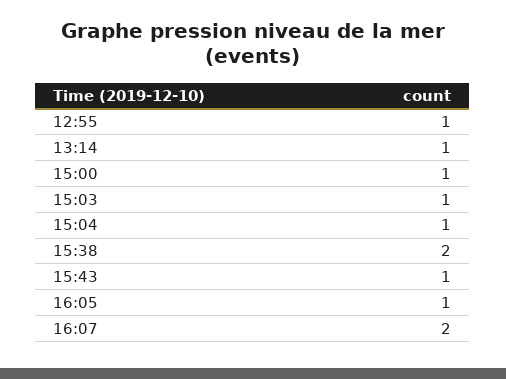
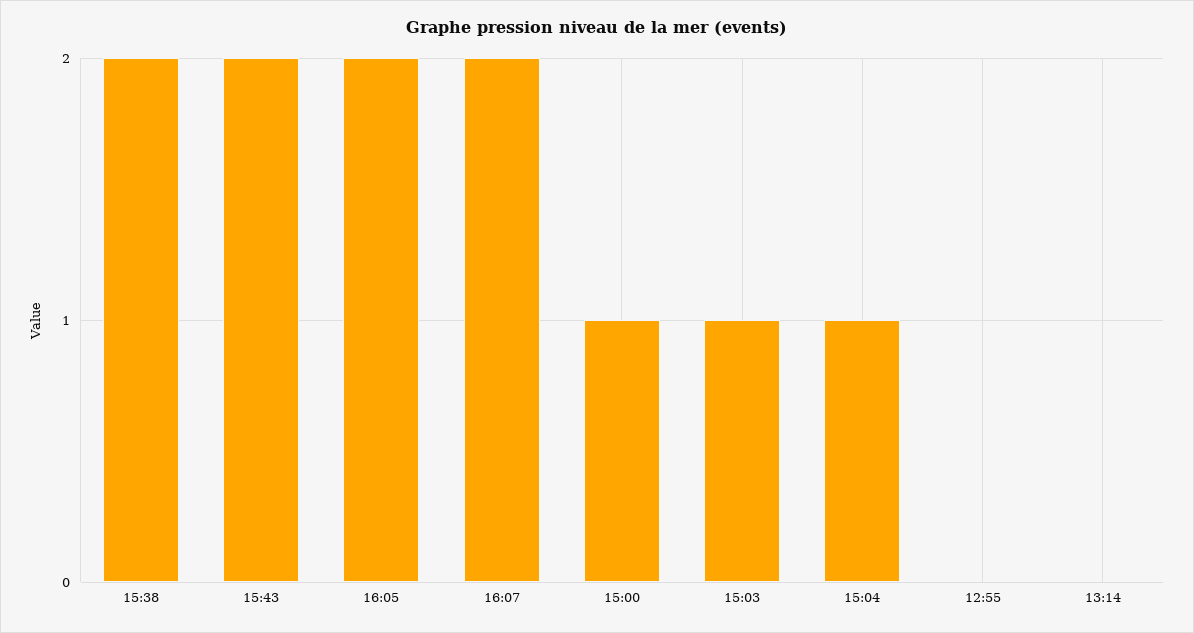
  {
-   "12:55": 1,
+   "12:55": 0,
-   "13:14": 1,
+   "13:14": 0,
    "15:00": 1,
    "15:03": 1,
    "15:04": 1,
    "15:38": 2,
-   "15:43": 1,
+   "15:43": 2,
-   "16:05": 1,
+   "16:05": 2,
    "16:07": 2
  }

